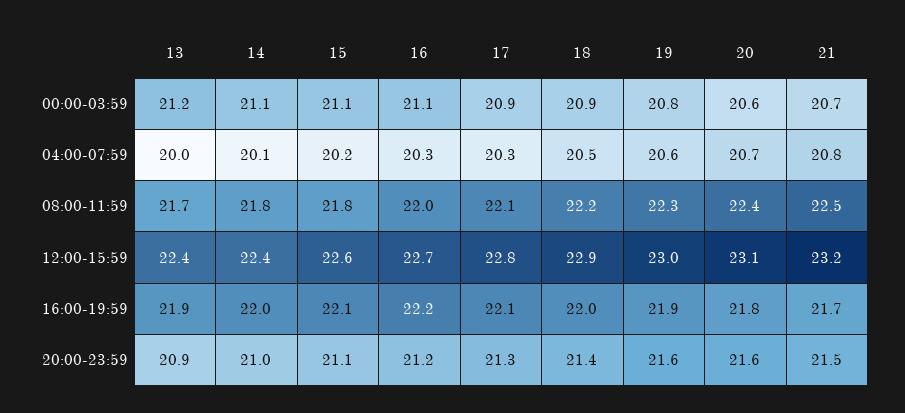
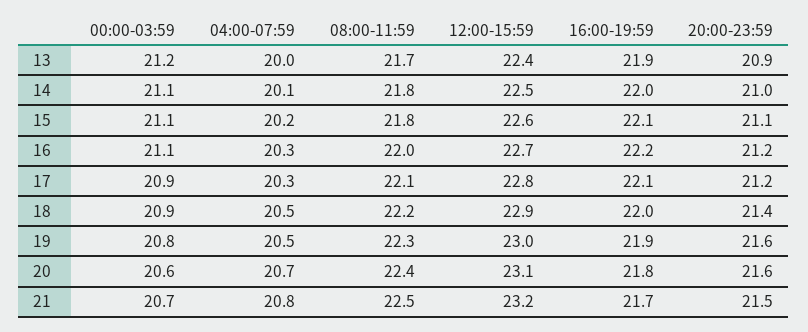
  {
    "13": {
      "00:00-03:59": 21.2,
      "04:00-07:59": 20,
      "08:00-11:59": 21.7,
      "12:00-15:59": 22.4,
      "16:00-19:59": 21.9,
      "20:00-23:59": 20.9
    },
    "14": {
      "00:00-03:59": 21.1,
      "04:00-07:59": 20.1,
      "08:00-11:59": 21.8,
-     "12:00-15:59": 22.4,
+     "12:00-15:59": 22.5,
      "16:00-19:59": 22,
      "20:00-23:59": 21
    },
    "15": {
      "00:00-03:59": 21.1,
      "04:00-07:59": 20.2,
      "08:00-11:59": 21.8,
      "12:00-15:59": 22.6,
      "16:00-19:59": 22.1,
      "20:00-23:59": 21.1
    },
    "16": {
      "00:00-03:59": 21.1,
      "04:00-07:59": 20.3,
      "08:00-11:59": 22,
      "12:00-15:59": 22.7,
      "16:00-19:59": 22.2,
      "20:00-23:59": 21.2
    },
    "17": {
      "00:00-03:59": 20.9,
      "04:00-07:59": 20.3,
      "08:00-11:59": 22.1,
      "12:00-15:59": 22.8,
      "16:00-19:59": 22.1,
-     "20:00-23:59": 21.3
+     "20:00-23:59": 21.2
    },
    "18": {
      "00:00-03:59": 20.9,
      "04:00-07:59": 20.5,
      "08:00-11:59": 22.2,
      "12:00-15:59": 22.9,
      "16:00-19:59": 22,
      "20:00-23:59": 21.4
    },
    "19": {
      "00:00-03:59": 20.8,
-     "04:00-07:59": 20.6,
+     "04:00-07:59": 20.5,
      "08:00-11:59": 22.3,
      "12:00-15:59": 23,
      "16:00-19:59": 21.9,
      "20:00-23:59": 21.6
    },
    "20": {
      "00:00-03:59": 20.6,
      "04:00-07:59": 20.7,
      "08:00-11:59": 22.4,
      "12:00-15:59": 23.1,
      "16:00-19:59": 21.8,
      "20:00-23:59": 21.6
    },
    "21": {
      "00:00-03:59": 20.7,
      "04:00-07:59": 20.8,
      "08:00-11:59": 22.5,
      "12:00-15:59": 23.2,
      "16:00-19:59": 21.7,
      "20:00-23:59": 21.5
    }
  }

